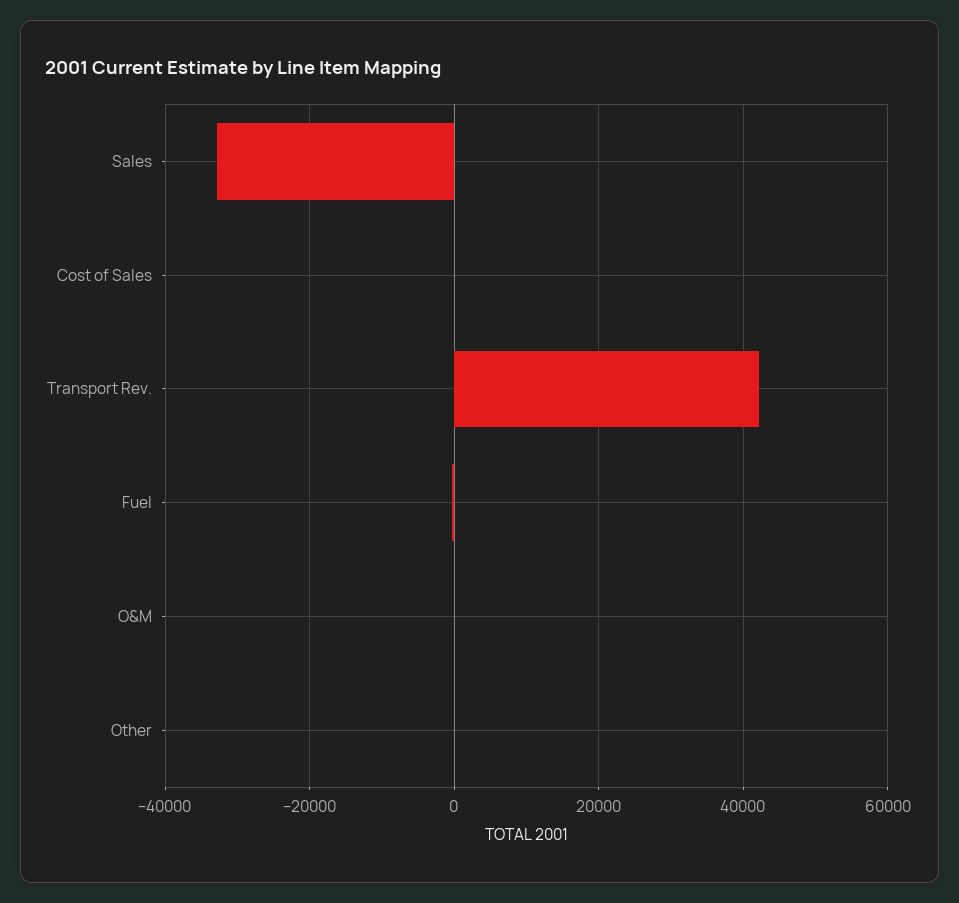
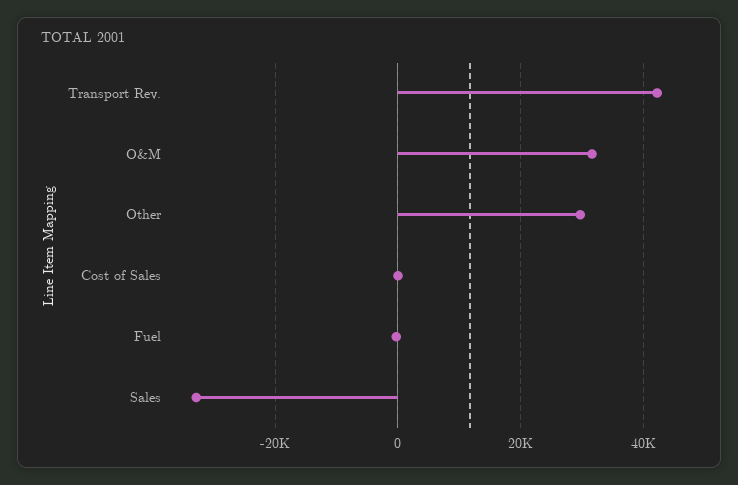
  {
    "Sales": -32000,
    "Cost of Sales": 0,
    "Transport Rev.": 42000,
    "Fuel": 0,
-   "O&M": 0,
+   "O&M": 32000,
-   "Other": 0
+   "Other": 30000
  }

